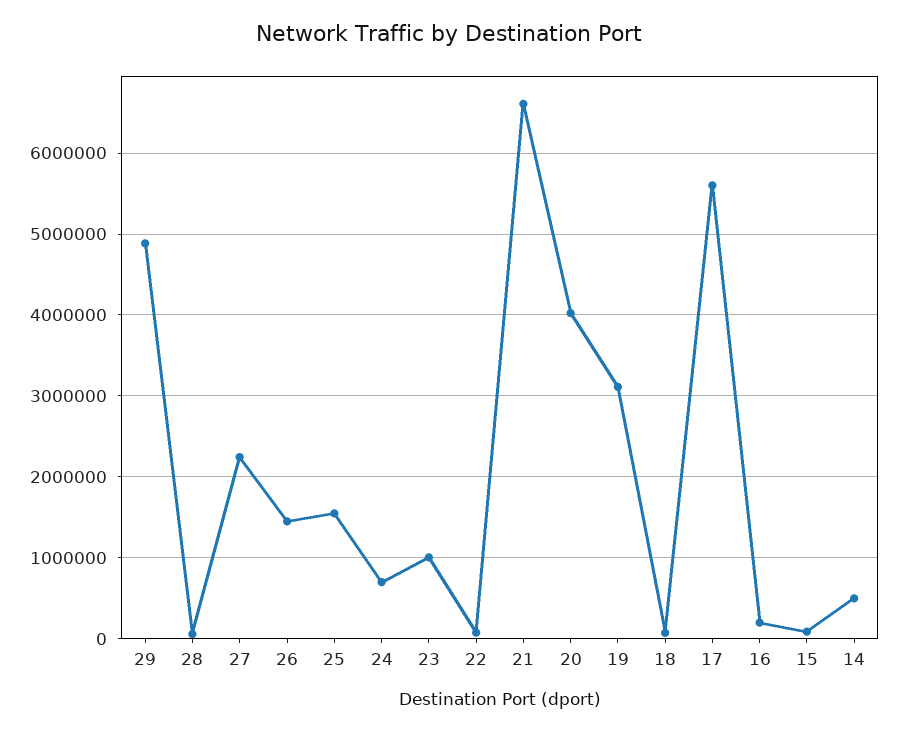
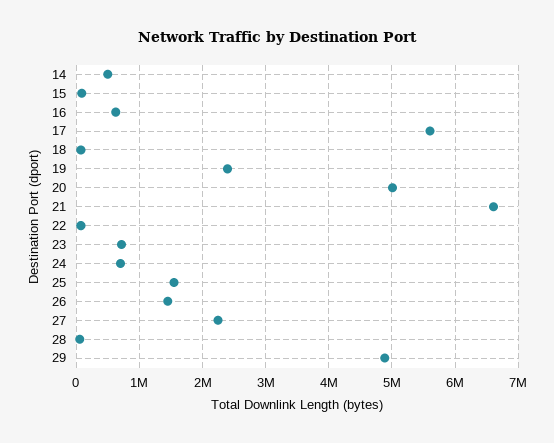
  {
    "29": 4900000,
    "28": 100000,
    "27": 2200000,
    "26": 1400000,
    "25": 1500000,
    "24": 700000,
-   "23": 1000000,
+   "23": 700000,
    "22": 100000,
    "21": 6600000,
-   "20": 4000000,
+   "20": 5000000,
-   "19": 3100000,
+   "19": 2400000,
    "18": 100000,
    "17": 5600000,
-   "16": 200000,
+   "16": 600000,
    "15": 100000,
    "14": 500000
  }

